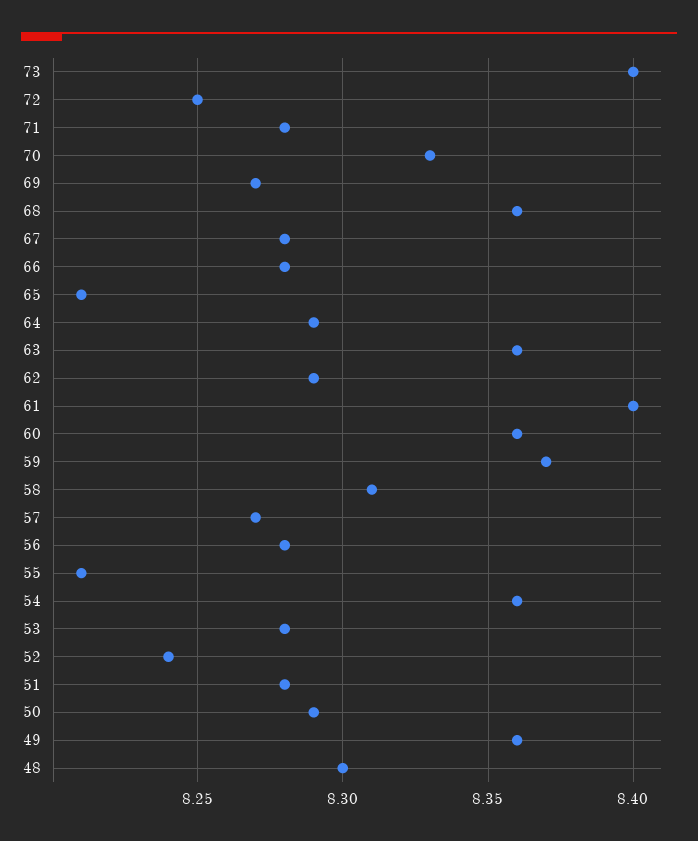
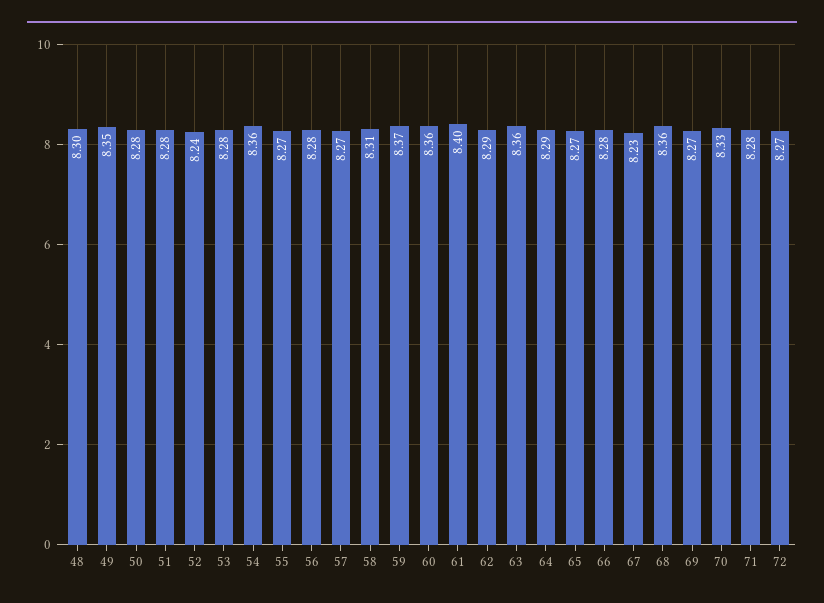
  {
-   "73": 8.4,
-   "72": 8.25,
+   "72": 8.27,
    "71": 8.28,
    "70": 8.33,
    "69": 8.27,
    "68": 8.36,
-   "67": 8.28,
+   "67": 8.23,
    "66": 8.28,
-   "65": 8.21,
+   "65": 8.27,
    "64": 8.29,
    "63": 8.36,
    "62": 8.29,
    "61": 8.4,
    "60": 8.36,
    "59": 8.37,
    "58": 8.31,
    "57": 8.27,
    "56": 8.28,
-   "55": 8.21,
+   "55": 8.27,
    "54": 8.36,
    "53": 8.28,
    "52": 8.24,
    "51": 8.28,
-   "50": 8.29,
+   "50": 8.28,
-   "49": 8.36,
+   "49": 8.35,
    "48": 8.3
  }

